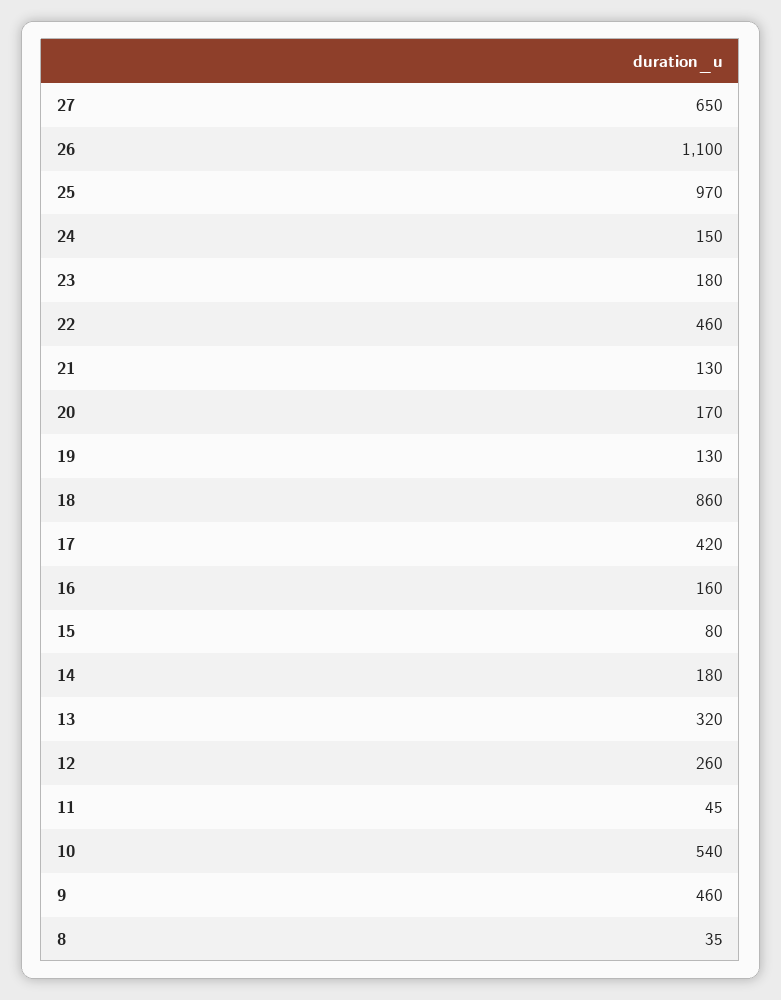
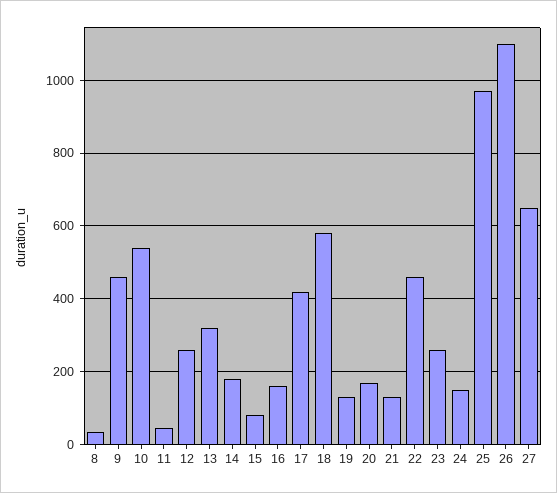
  {
    "27": 650,
    "26": 1100,
    "25": 970,
    "24": 150,
-   "23": 180,
+   "23": 260,
    "22": 460,
    "21": 130,
    "20": 170,
    "19": 130,
-   "18": 860,
+   "18": 580,
    "17": 420,
    "16": 160,
    "15": 80,
    "14": 180,
    "13": 320,
    "12": 260,
    "11": 45,
    "10": 540,
    "9": 460,
    "8": 35
  }

